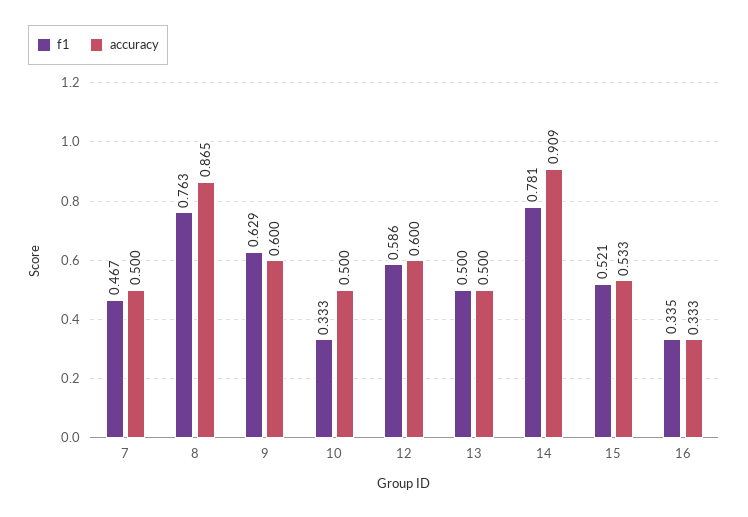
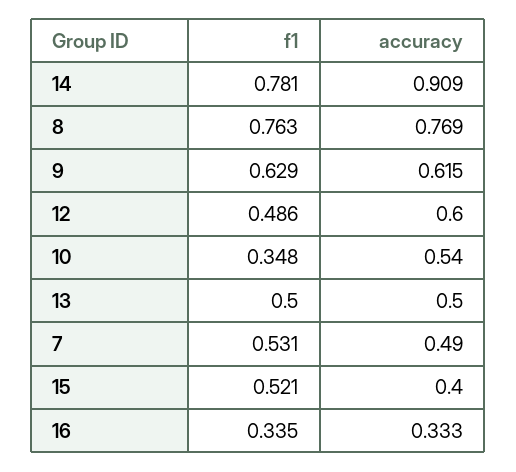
  {
    "f1": {
-     "7": 0.467,
+     "7": 0.531,
      "8": 0.763,
      "9": 0.629,
-     "10": 0.333,
+     "10": 0.348,
-     "12": 0.586,
+     "12": 0.486,
      "13": 0.5,
      "14": 0.781,
      "15": 0.521,
      "16": 0.335
    },
    "accuracy": {
-     "7": 0.5,
+     "7": 0.49,
-     "8": 0.865,
+     "8": 0.769,
-     "9": 0.6,
+     "9": 0.615,
-     "10": 0.5,
+     "10": 0.54,
      "12": 0.6,
      "13": 0.5,
      "14": 0.909,
-     "15": 0.533,
+     "15": 0.4,
      "16": 0.333
    }
  }

